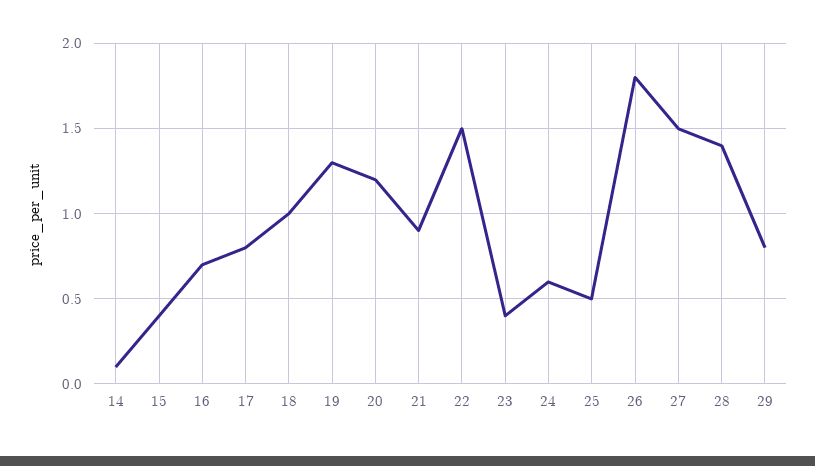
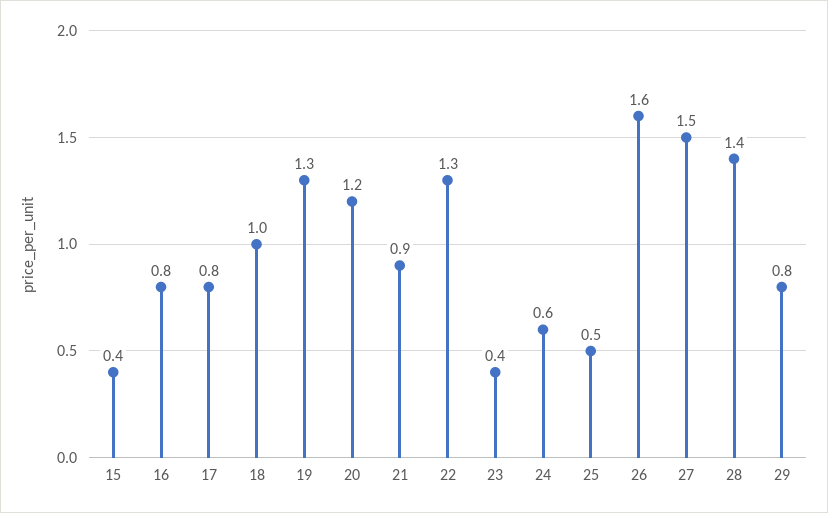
  {
-   "14": 0.1,
    "15": 0.4,
-   "16": 0.7,
+   "16": 0.8,
    "17": 0.8,
    "18": 1,
    "19": 1.3,
    "20": 1.2,
    "21": 0.9,
-   "22": 1.5,
+   "22": 1.3,
    "23": 0.4,
    "24": 0.6,
    "25": 0.5,
-   "26": 1.8,
+   "26": 1.6,
    "27": 1.5,
    "28": 1.4,
    "29": 0.8
  }

